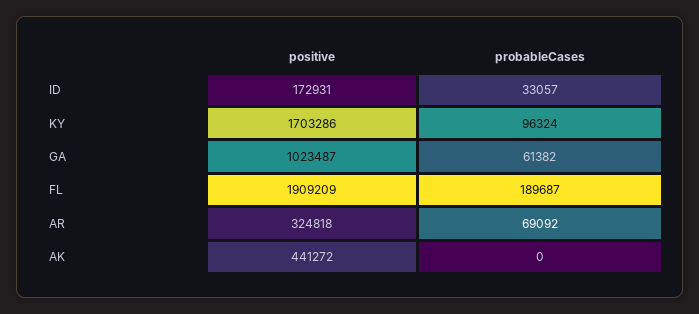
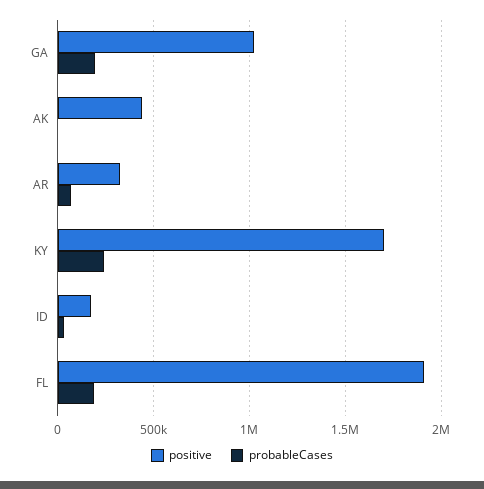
  {
    "positive": {
      "ID": 172931,
      "KY": 1703286,
      "GA": 1023487,
      "FL": 1909209,
      "AR": 324818,
      "AK": 441272
    },
    "probableCases": {
      "ID": 33057,
-     "KY": 96324,
+     "KY": 250000,
-     "GA": 61382,
+     "GA": 200000,
      "FL": 189687,
      "AR": 69092,
      "AK": 0
    }
  }

